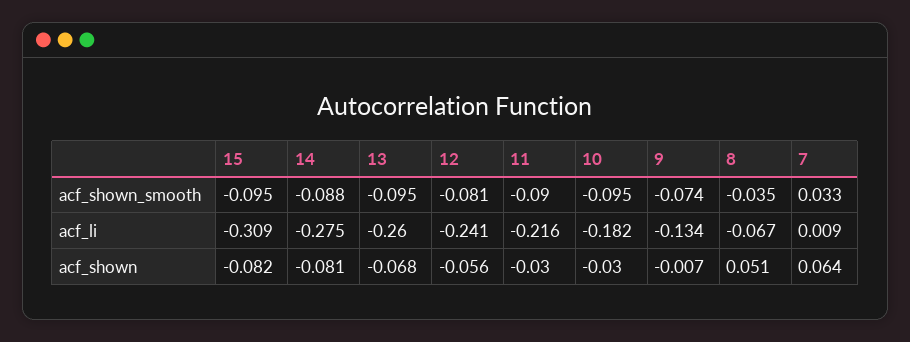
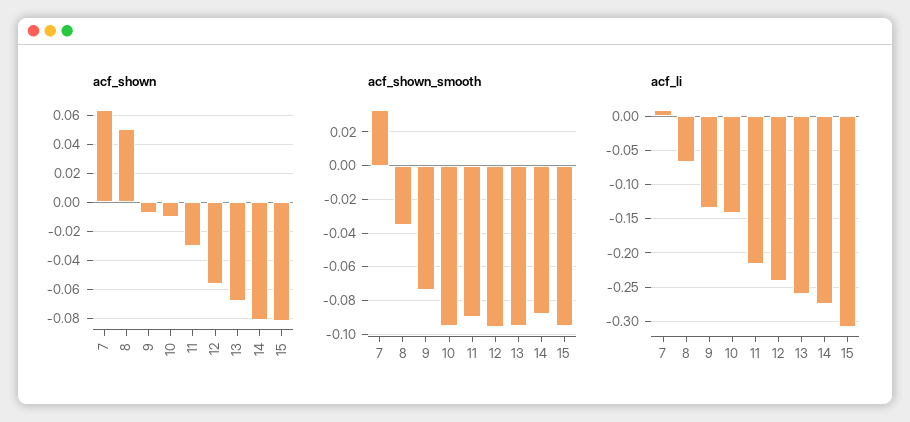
  {
    "acf_shown_smooth": {
      "15": -0.095,
      "14": -0.088,
      "13": -0.095,
-     "12": -0.081,
+     "12": -0.095,
      "11": -0.09,
      "10": -0.095,
      "9": -0.074,
      "8": -0.035,
      "7": 0.033
    },
    "acf_li": {
      "15": -0.309,
      "14": -0.275,
      "13": -0.26,
      "12": -0.241,
      "11": -0.216,
-     "10": -0.182,
+     "10": -0.14,
      "9": -0.134,
      "8": -0.067,
      "7": 0.009
    },
    "acf_shown": {
      "15": -0.082,
      "14": -0.081,
      "13": -0.068,
      "12": -0.056,
      "11": -0.03,
-     "10": -0.03,
+     "10": -0.01,
      "9": -0.007,
      "8": 0.051,
      "7": 0.064
    }
  }

